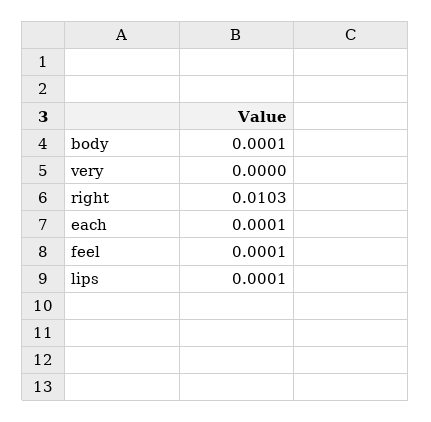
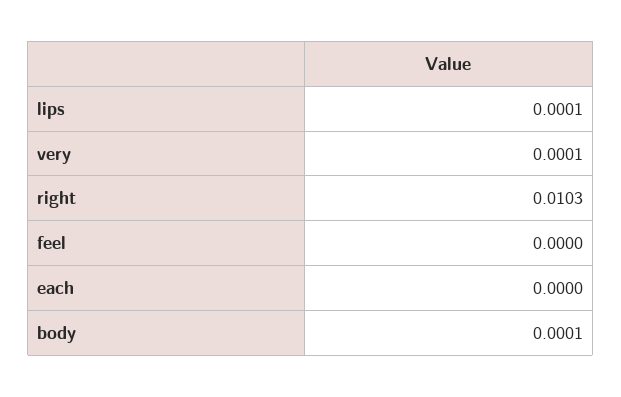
  {
    "body": 0.0001,
-   "very": 0,
+   "very": 0.0001,
    "right": 0.0103,
-   "each": 0.0001,
+   "each": 0,
-   "feel": 0.0001,
+   "feel": 0,
    "lips": 0.0001
  }

